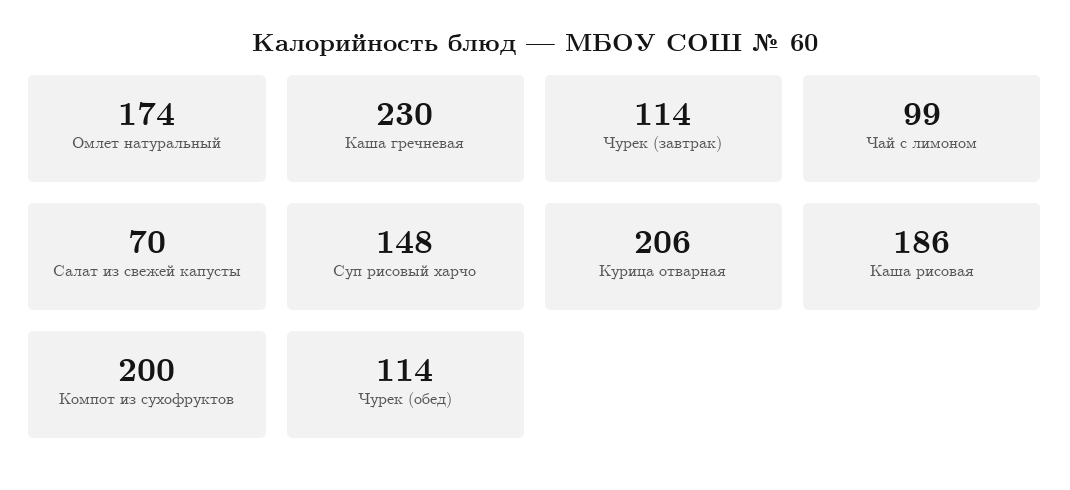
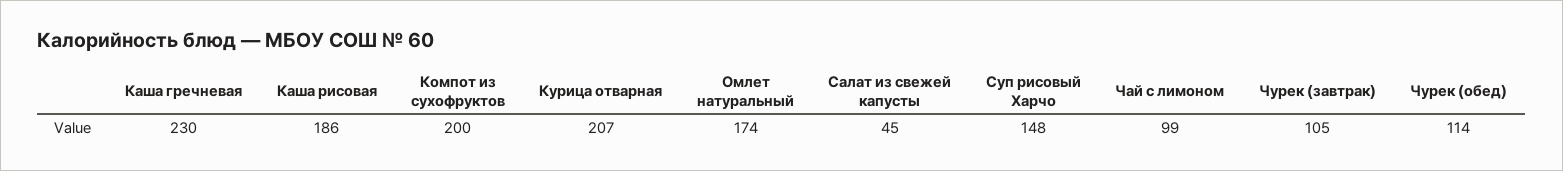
  {
    "Омлет натуральный": 174,
    "Каша гречневая": 230,
-   "Чурек (завтрак)": 114,
+   "Чурек (завтрак)": 105,
    "Чай с лимоном": 99,
-   "Салат из свежей капусты": 70,
+   "Салат из свежей капусты": 45,
    "Суп рисовый харчо": 148,
-   "Курица отварная": 206,
+   "Курица отварная": 207,
    "Каша рисовая": 186,
    "Компот из сухофруктов": 200,
    "Чурек (обед)": 114
  }

